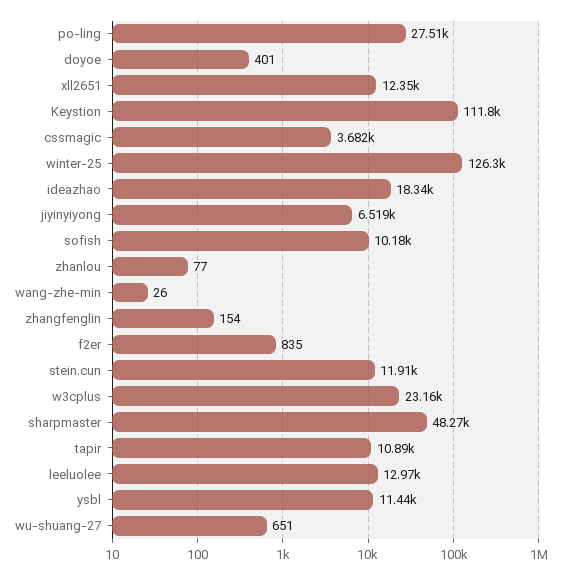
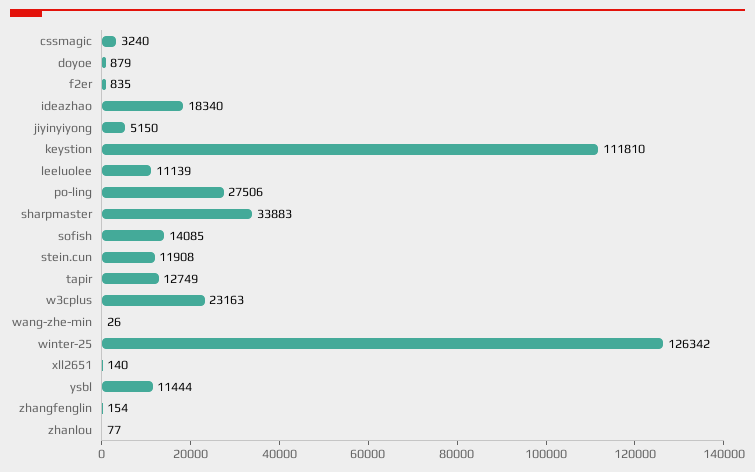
  {
    "po-ling": 27506,
-   "doyoe": 401,
+   "doyoe": 879,
-   "xll2651": 12350,
+   "xll2651": 140,
    "Keystion": 111810,
-   "cssmagic": 3682,
+   "cssmagic": 3240,
    "winter-25": 126342,
    "ideazhao": 18340,
-   "jiyinyiyong": 6519,
+   "jiyinyiyong": 5150,
-   "sofish": 10180,
+   "sofish": 14085,
    "zhanlou": 77,
    "wang-zhe-min": 26,
    "zhangfenglin": 154,
    "f2er": 835,
    "stein.cun": 11908,
    "w3cplus": 23163,
-   "sharpmaster": 48270,
+   "sharpmaster": 33883,
-   "tapir": 10890,
+   "tapir": 12749,
-   "leeluolee": 12970,
+   "leeluolee": 11139,
-   "ysbl": 11444,
+   "ysbl": 11444
-   "wu-shuang-27": 651
  }

